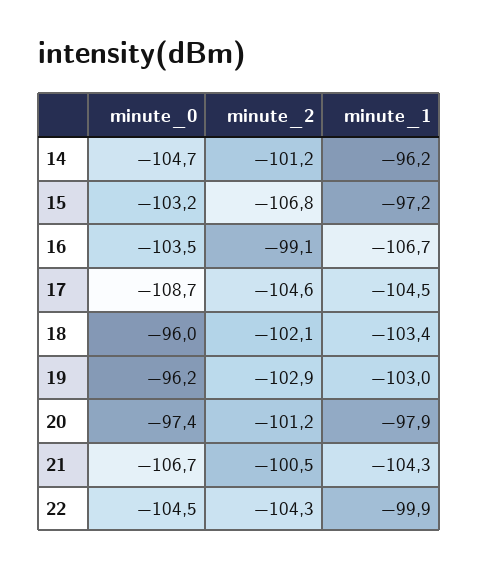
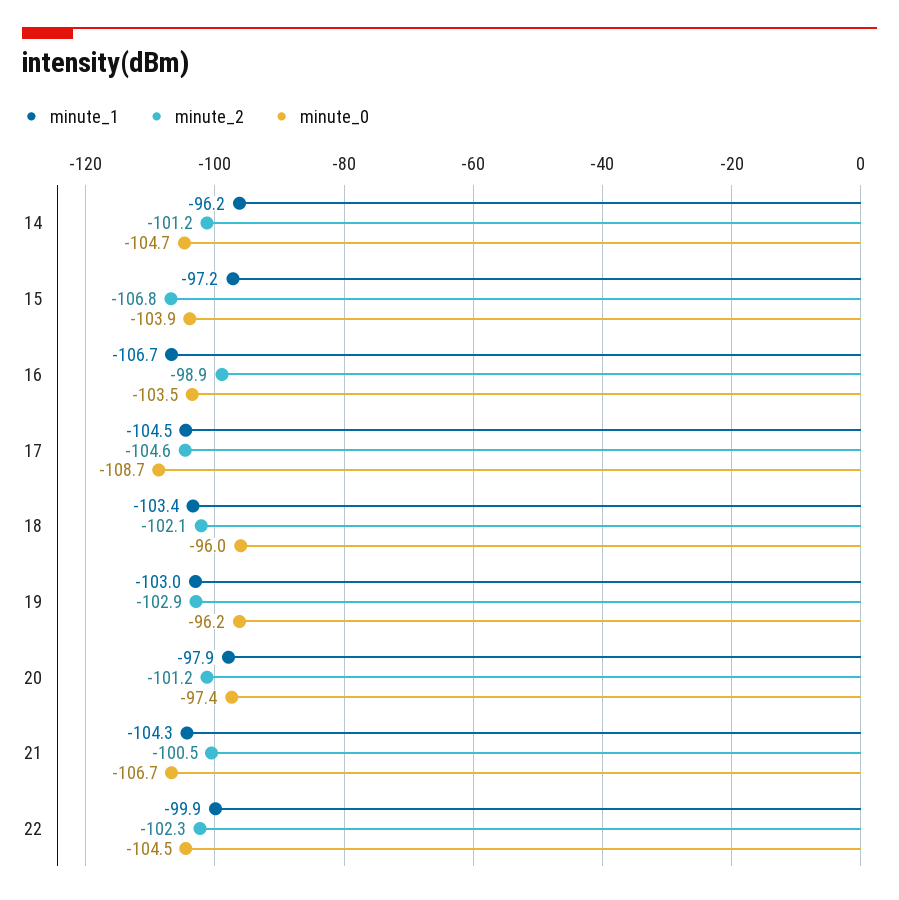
  {
    "minute_0": {
      "14": -104.7,
-     "15": -103.2,
+     "15": -103.9,
      "16": -103.5,
      "17": -108.7,
      "18": -96,
      "19": -96.2,
      "20": -97.4,
      "21": -106.7,
      "22": -104.5
    },
    "minute_2": {
      "14": -101.2,
      "15": -106.8,
-     "16": -99.1,
+     "16": -98.9,
      "17": -104.6,
      "18": -102.1,
      "19": -102.9,
      "20": -101.2,
      "21": -100.5,
-     "22": -104.3
+     "22": -102.3
    },
    "minute_1": {
      "14": -96.2,
      "15": -97.2,
      "16": -106.7,
      "17": -104.5,
      "18": -103.4,
      "19": -103,
      "20": -97.9,
      "21": -104.3,
      "22": -99.9
    }
  }

